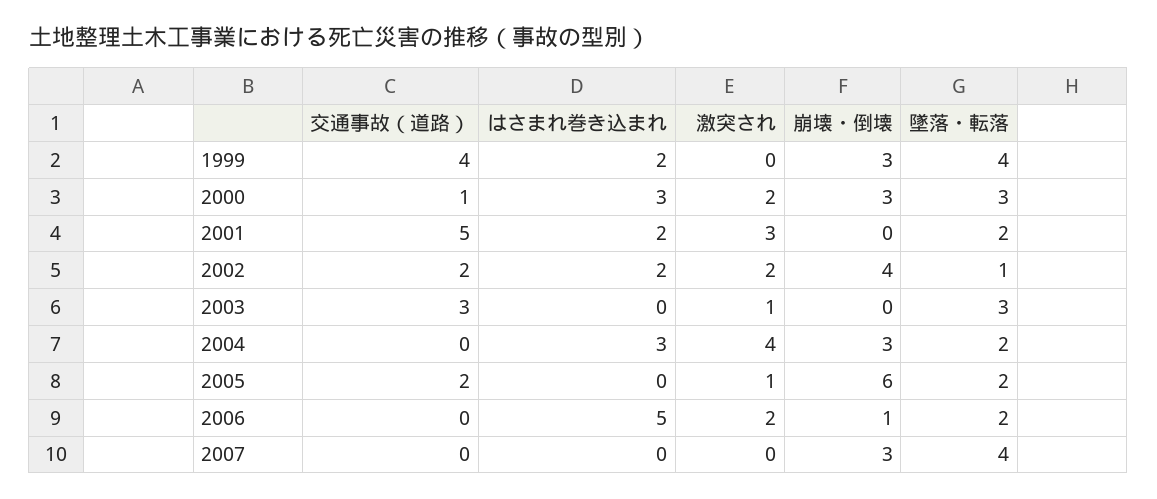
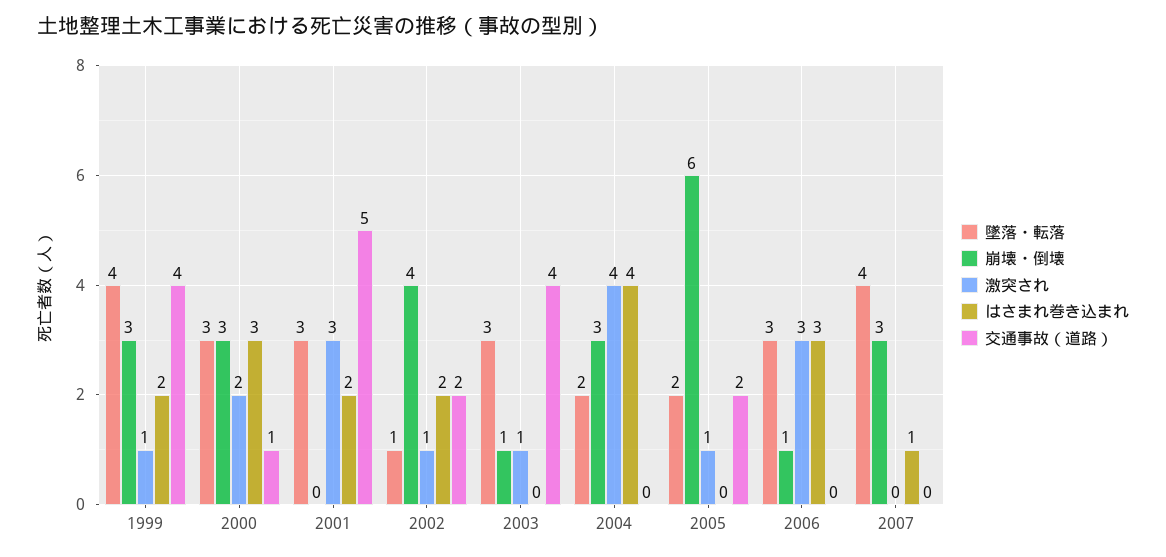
  {
    "交通事故（道路）": {
      "1999": 4,
      "2000": 1,
      "2001": 5,
      "2002": 2,
-     "2003": 3,
+     "2003": 4,
      "2004": 0,
      "2005": 2,
      "2006": 0,
      "2007": 0
    },
    "はさまれ巻き込まれ": {
      "1999": 2,
      "2000": 3,
      "2001": 2,
      "2002": 2,
      "2003": 0,
-     "2004": 3,
+     "2004": 4,
      "2005": 0,
-     "2006": 5,
+     "2006": 3,
-     "2007": 0
+     "2007": 1
    },
    "激突され": {
-     "1999": 0,
+     "1999": 1,
      "2000": 2,
      "2001": 3,
-     "2002": 2,
+     "2002": 1,
      "2003": 1,
      "2004": 4,
      "2005": 1,
-     "2006": 2,
+     "2006": 3,
      "2007": 0
    },
    "崩壊・倒壊": {
      "1999": 3,
      "2000": 3,
      "2001": 0,
      "2002": 4,
-     "2003": 0,
+     "2003": 1,
      "2004": 3,
      "2005": 6,
      "2006": 1,
      "2007": 3
    },
    "墜落・転落": {
      "1999": 4,
      "2000": 3,
-     "2001": 2,
+     "2001": 3,
      "2002": 1,
      "2003": 3,
      "2004": 2,
      "2005": 2,
-     "2006": 2,
+     "2006": 3,
      "2007": 4
    }
  }

